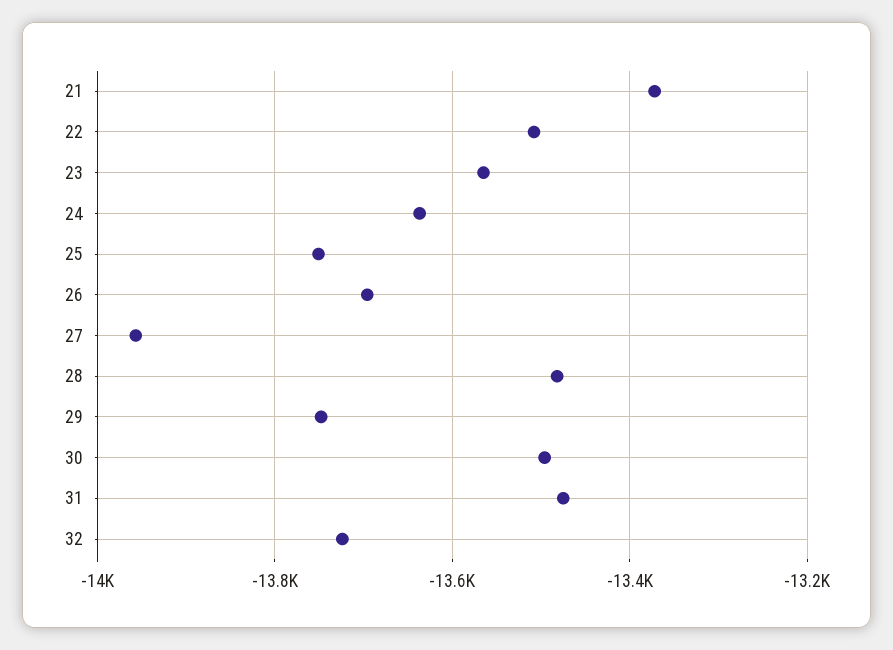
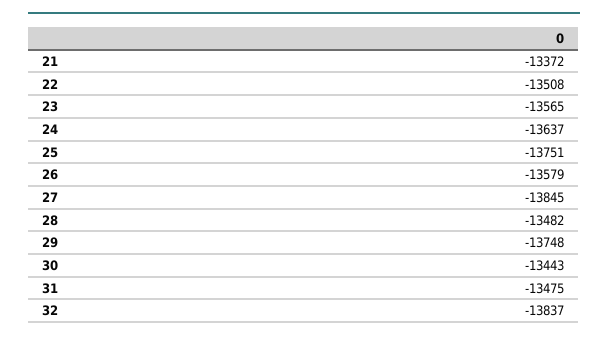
  {
    "21": -13372,
    "22": -13508,
    "23": -13565,
    "24": -13637,
    "25": -13751,
-   "26": -13700,
+   "26": -13579,
-   "27": -13960,
+   "27": -13845,
    "28": -13482,
    "29": -13748,
-   "30": -13500,
+   "30": -13443,
    "31": -13475,
-   "32": -13720
+   "32": -13837
  }

